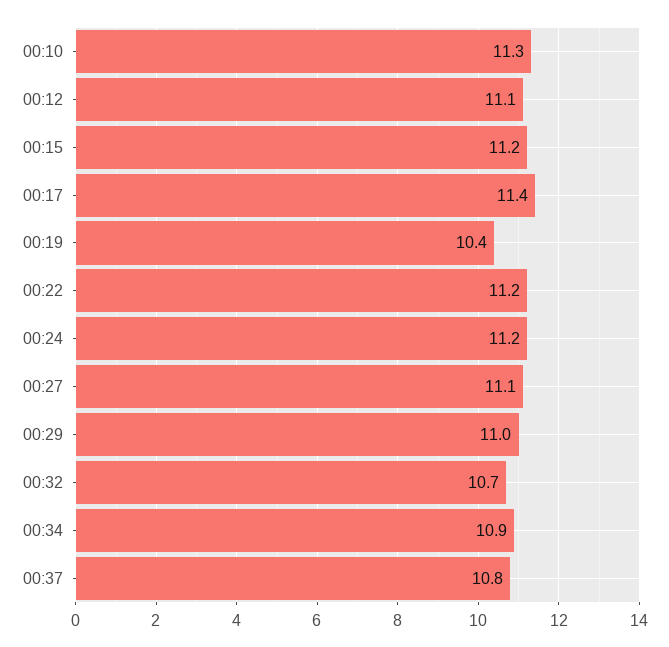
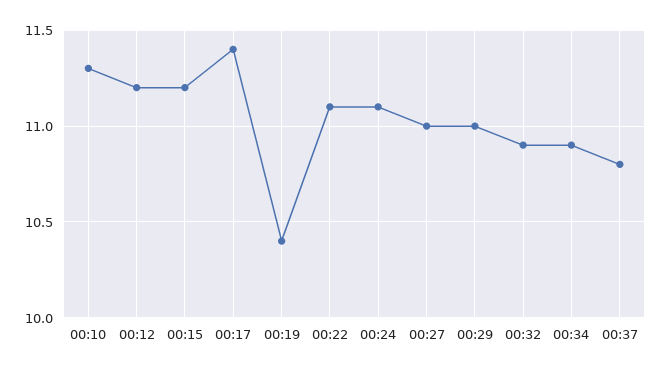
  {
    "00:10": 11.3,
-   "00:12": 11.1,
+   "00:12": 11.2,
    "00:15": 11.2,
    "00:17": 11.4,
    "00:19": 10.4,
-   "00:22": 11.2,
+   "00:22": 11.1,
-   "00:24": 11.2,
+   "00:24": 11.1,
-   "00:27": 11.1,
+   "00:27": 11,
    "00:29": 11,
-   "00:32": 10.7,
+   "00:32": 10.9,
    "00:34": 10.9,
    "00:37": 10.8
  }

